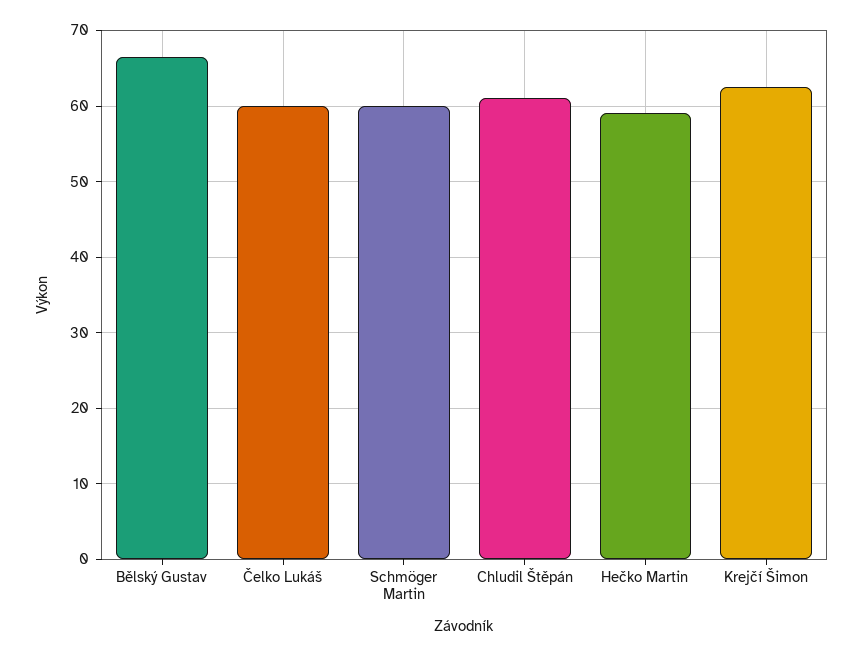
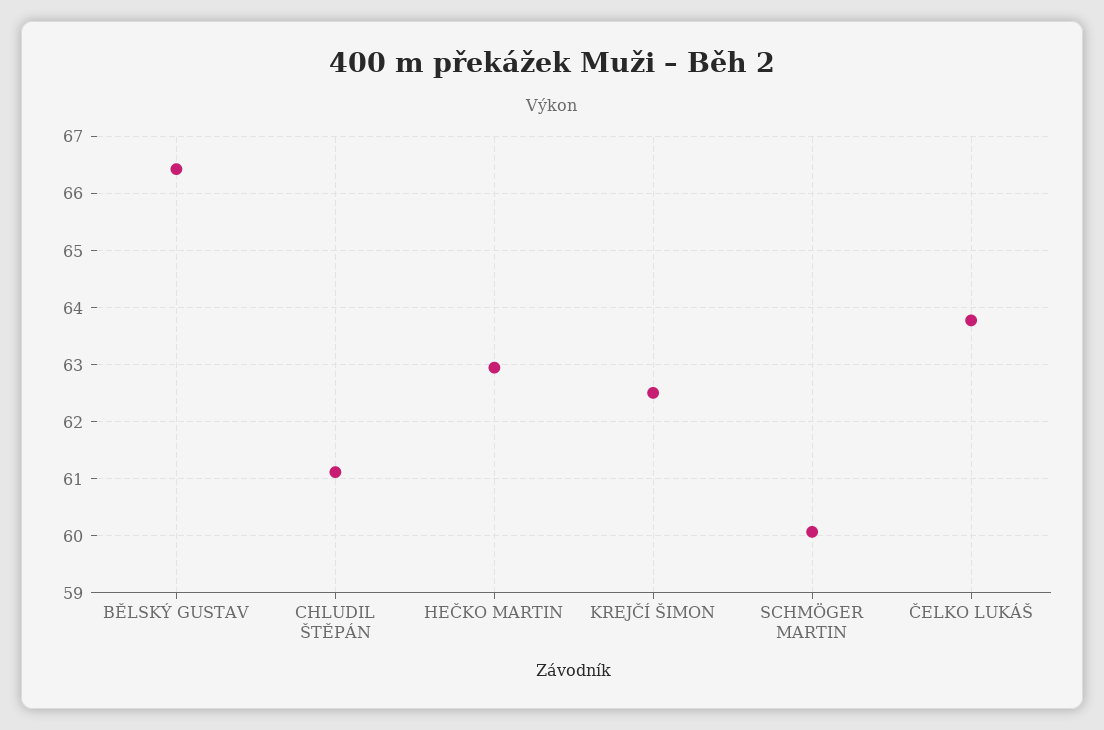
  {
    "Bělský Gustav": 66.4,
-   "Čelko Lukáš": 60,
+   "Čelko Lukáš": 63.8,
    "Schmöger Martin": 60,
    "Chludil Štěpán": 61.2,
-   "Hečko Martin": 59,
+   "Hečko Martin": 63,
    "Krejčí Šimon": 62.6
  }

